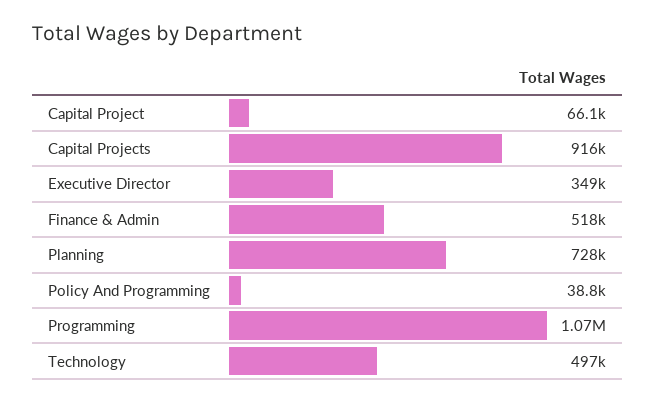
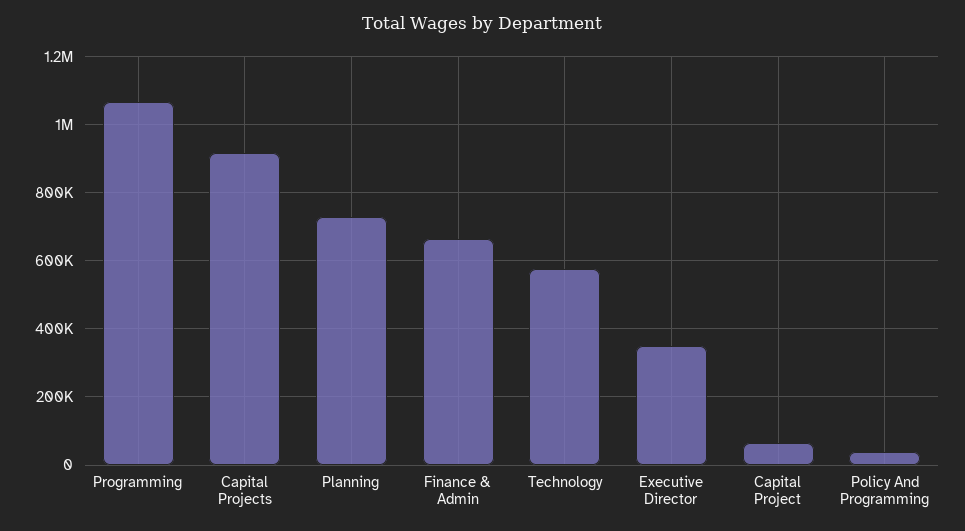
  {
    "Capital Project": 66100,
    "Capital Projects": 916000,
    "Executive Director": 349000,
-   "Finance & Admin": 518000,
+   "Finance & Admin": 660000,
    "Planning": 728000,
    "Policy And Programming": 38800,
    "Programming": 1070000,
-   "Technology": 497000
+   "Technology": 580000
  }

